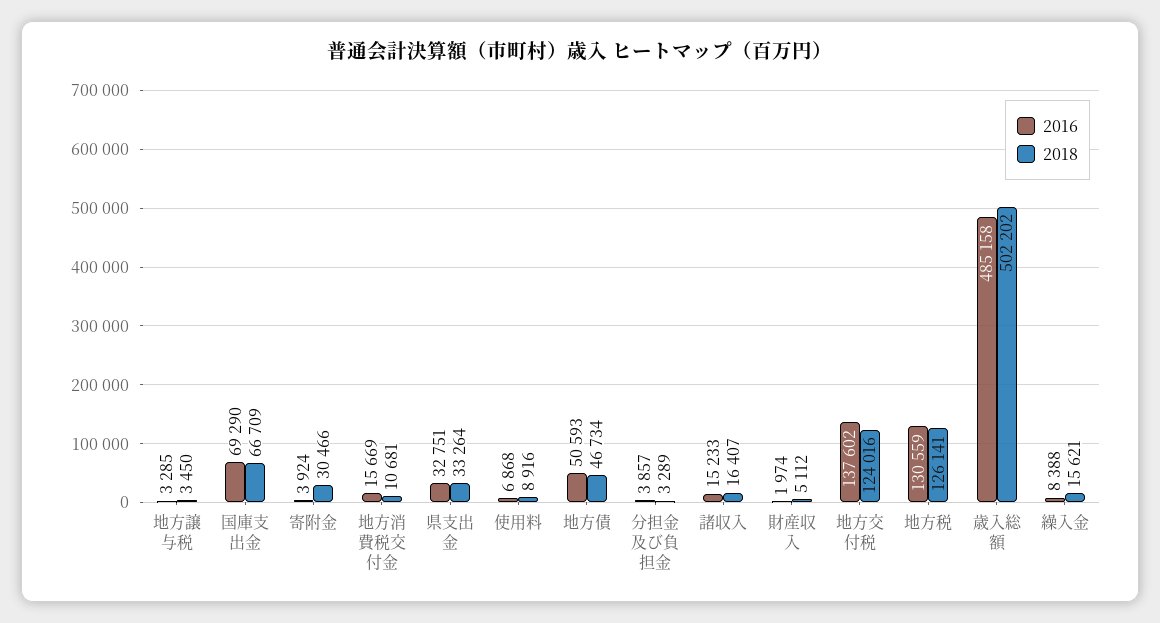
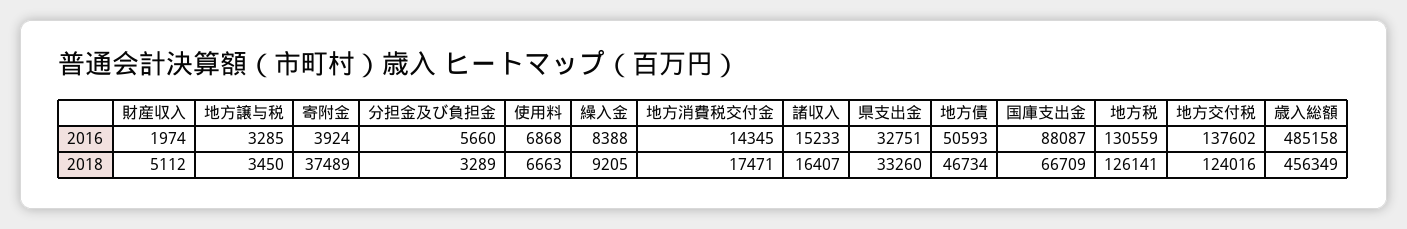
  {
    "2016": {
      "地方譲与税": 3285,
-     "国庫支出金": 69290,
+     "国庫支出金": 88087,
      "寄附金": 3924,
-     "地方消費税交付金": 15669,
+     "地方消費税交付金": 14345,
      "県支出金": 32751,
      "使用料": 6868,
      "地方債": 50593,
-     "分担金及び負担金": 3857,
+     "分担金及び負担金": 5660,
      "諸収入": 15233,
      "財産収入": 1974,
      "地方交付税": 137602,
      "地方税": 130559,
      "歳入総額": 485158,
      "繰入金": 8388
    },
    "2018": {
      "地方譲与税": 3450,
      "国庫支出金": 66709,
-     "寄附金": 30466,
+     "寄附金": 37489,
-     "地方消費税交付金": 10681,
+     "地方消費税交付金": 17471,
-     "県支出金": 33264,
+     "県支出金": 33260,
-     "使用料": 8916,
+     "使用料": 6663,
      "地方債": 46734,
      "分担金及び負担金": 3289,
      "諸収入": 16407,
      "財産収入": 5112,
      "地方交付税": 124016,
      "地方税": 126141,
-     "歳入総額": 502202,
+     "歳入総額": 456349,
-     "繰入金": 15621
+     "繰入金": 9205
    }
  }

